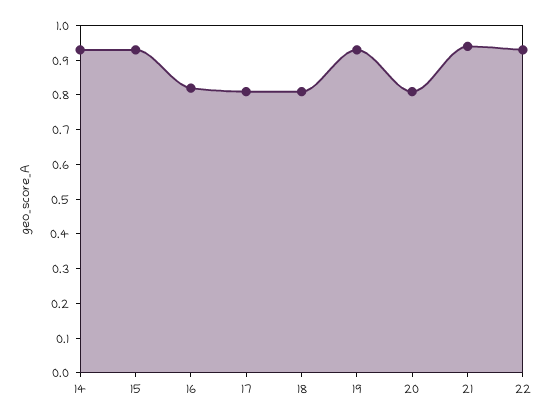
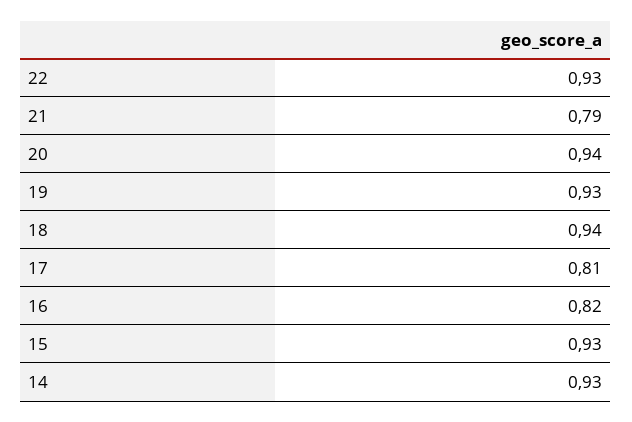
  {
    "14": 0.93,
    "15": 0.93,
    "16": 0.82,
    "17": 0.81,
-   "18": 0.8,
+   "18": 0.94,
    "19": 0.93,
-   "20": 0.8,
+   "20": 0.94,
-   "21": 0.95,
+   "21": 0.79,
    "22": 0.93
  }

